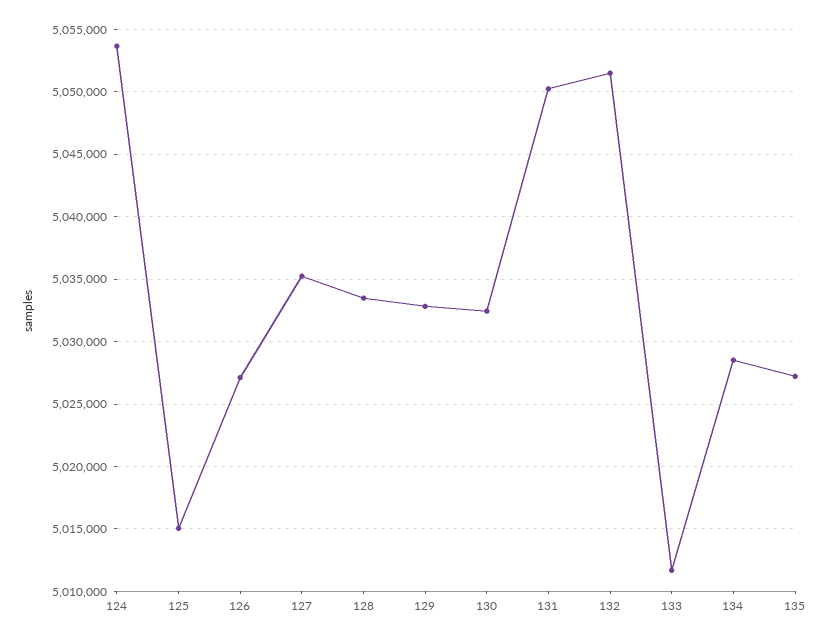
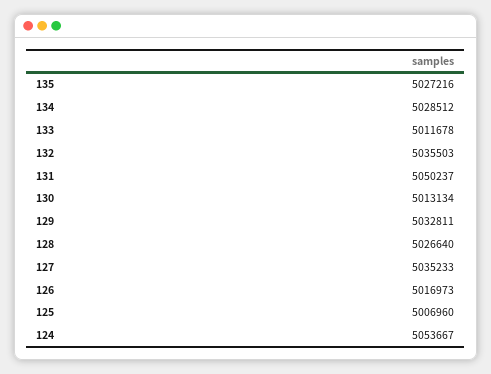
  {
    "124": 5053667,
-   "125": 5015000,
+   "125": 5006960,
-   "126": 5027000,
+   "126": 5016973,
    "127": 5035233,
-   "128": 5033500,
+   "128": 5026640,
    "129": 5032811,
-   "130": 5032500,
+   "130": 5013134,
    "131": 5050237,
-   "132": 5051500,
+   "132": 5035503,
    "133": 5011678,
    "134": 5028512,
    "135": 5027216
  }

